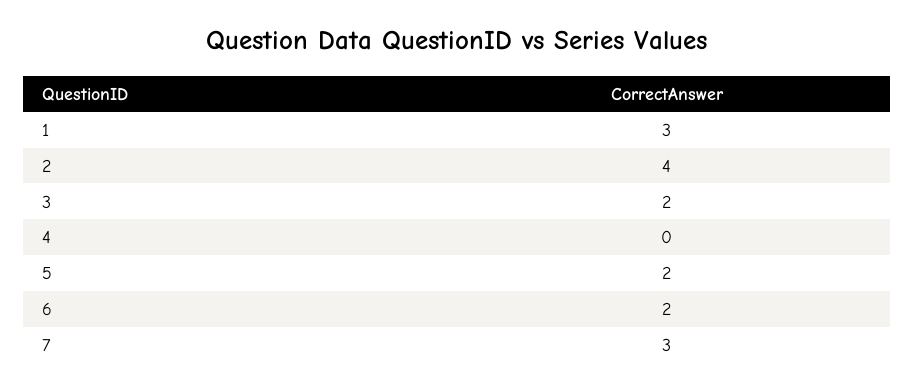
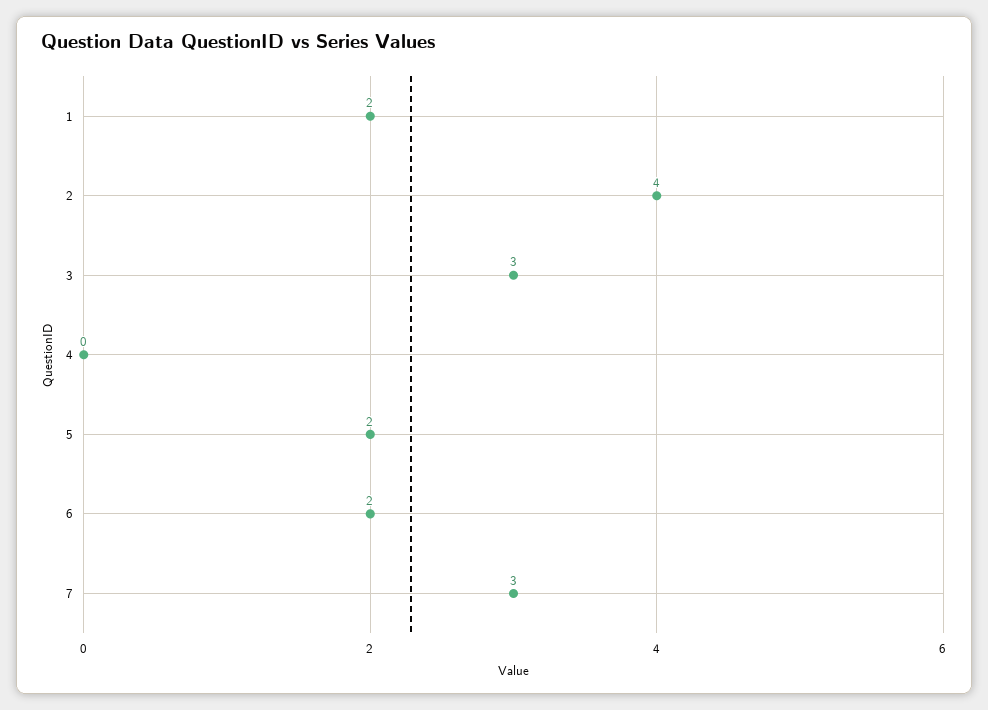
  {
-   "1": 3,
+   "1": 2,
    "2": 4,
-   "3": 2,
+   "3": 3,
    "4": 0,
    "5": 2,
    "6": 2,
    "7": 3
  }

